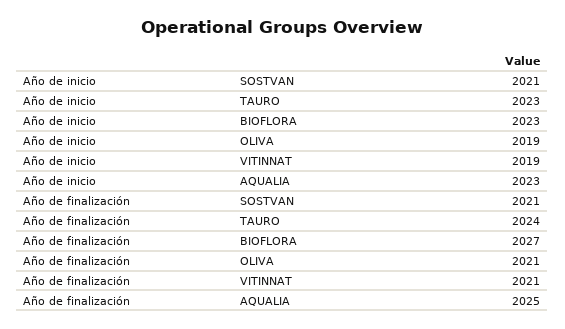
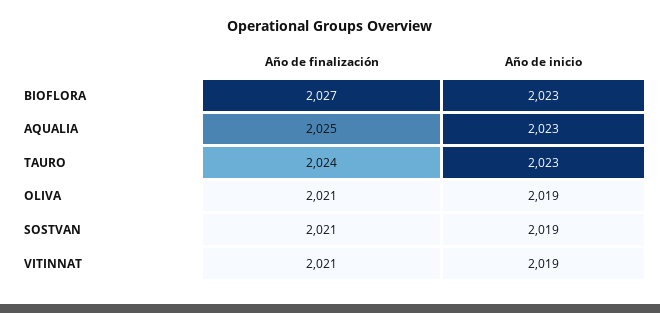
  {
    "Año de inicio": {
-     "SOSTVAN": 2021,
+     "SOSTVAN": 2019,
      "TAURO": 2023,
      "BIOFLORA": 2023,
      "OLIVA": 2019,
      "VITINNAT": 2019,
      "AQUALIA": 2023
    },
    "Año de finalización": {
      "SOSTVAN": 2021,
      "TAURO": 2024,
      "BIOFLORA": 2027,
      "OLIVA": 2021,
      "VITINNAT": 2021,
      "AQUALIA": 2025
    }
  }

